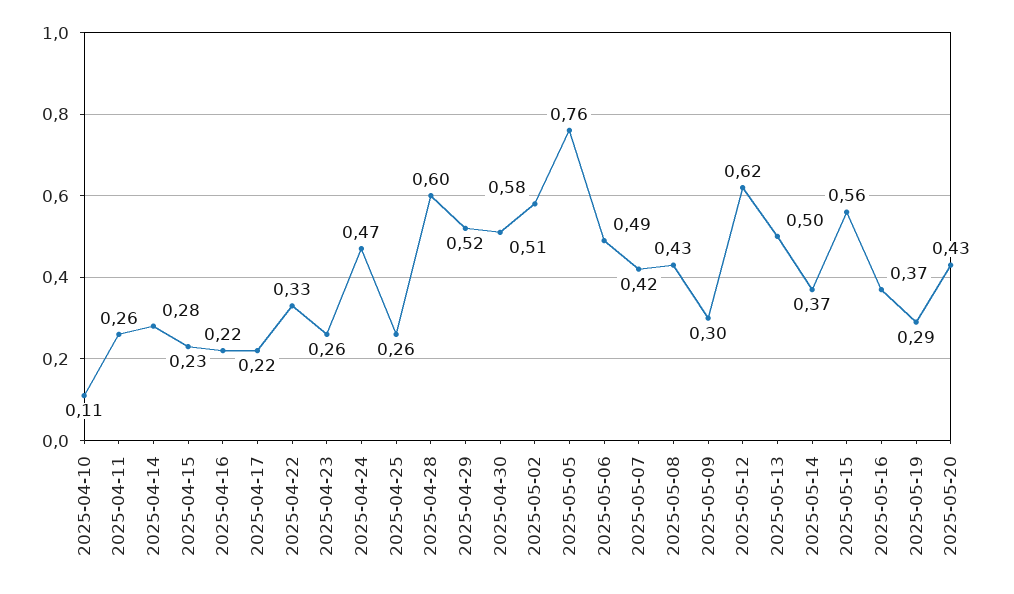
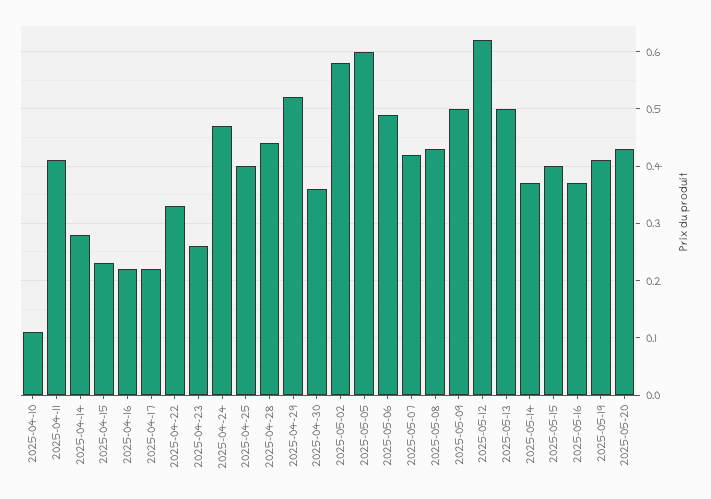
  {
    "2025-04-10": 0.11,
-   "2025-04-11": 0.26,
+   "2025-04-11": 0.4,
    "2025-04-14": 0.28,
    "2025-04-15": 0.23,
    "2025-04-16": 0.22,
    "2025-04-17": 0.22,
    "2025-04-22": 0.33,
    "2025-04-23": 0.26,
    "2025-04-24": 0.47,
-   "2025-04-25": 0.26,
+   "2025-04-25": 0.4,
-   "2025-04-28": 0.6,
+   "2025-04-28": 0.45,
    "2025-04-29": 0.52,
-   "2025-04-30": 0.51,
+   "2025-04-30": 0.35,
    "2025-05-02": 0.58,
-   "2025-05-05": 0.76,
+   "2025-05-05": 0.6,
    "2025-05-06": 0.49,
    "2025-05-07": 0.42,
    "2025-05-08": 0.43,
-   "2025-05-09": 0.3,
+   "2025-05-09": 0.5,
    "2025-05-12": 0.62,
    "2025-05-13": 0.5,
    "2025-05-14": 0.37,
-   "2025-05-15": 0.56,
+   "2025-05-15": 0.4,
    "2025-05-16": 0.37,
-   "2025-05-19": 0.29,
+   "2025-05-19": 0.4,
    "2025-05-20": 0.43
  }

